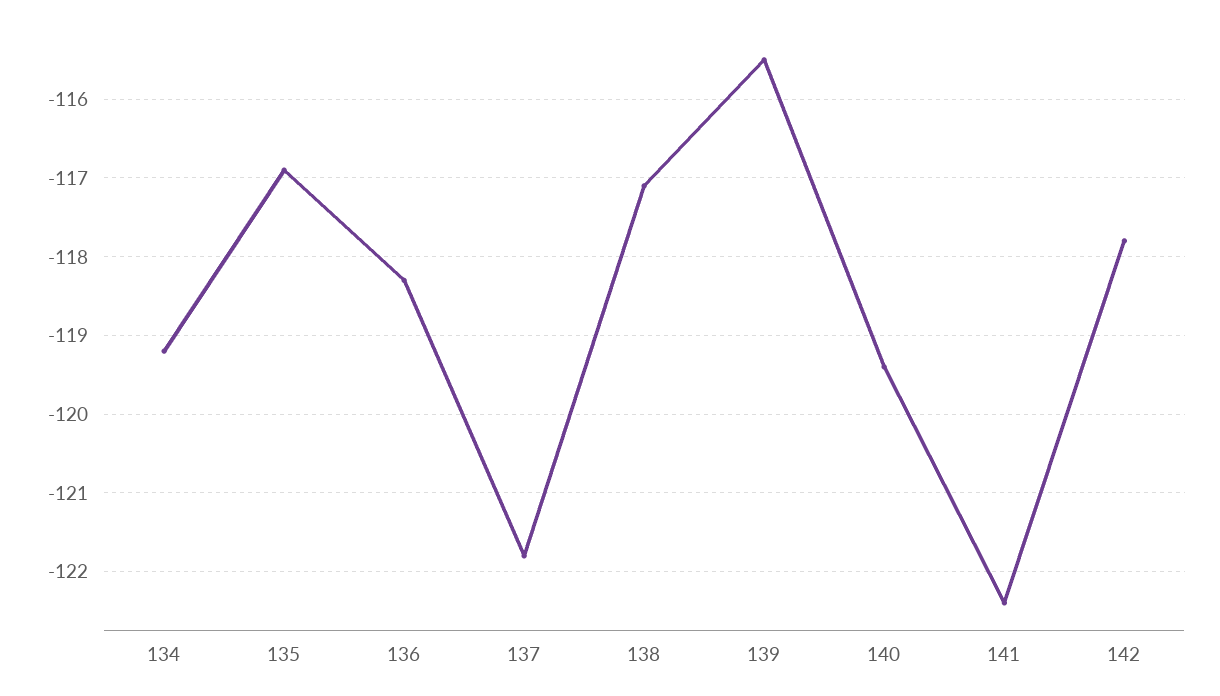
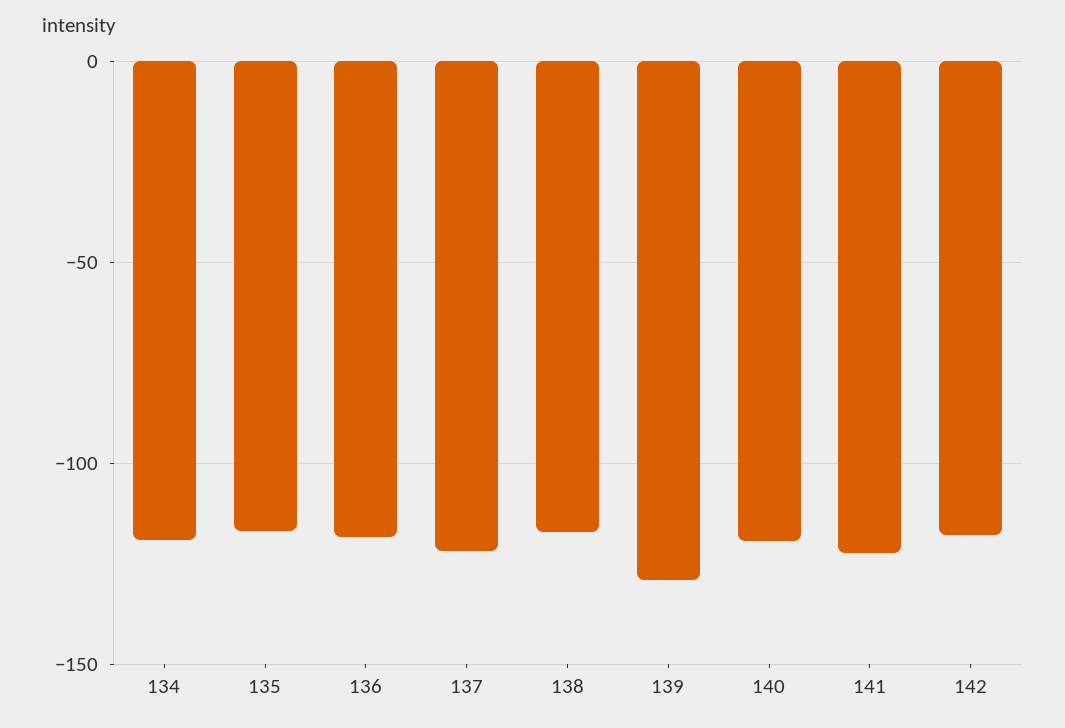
  {
    "134": -119.2,
    "135": -116.9,
    "136": -118.3,
    "137": -121.8,
    "138": -117.1,
-   "139": -115.5,
+   "139": -130,
    "140": -119.4,
    "141": -122.4,
    "142": -117.8
  }

